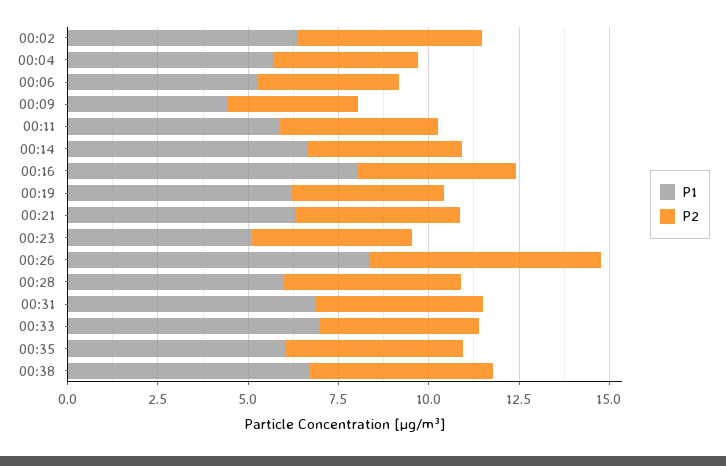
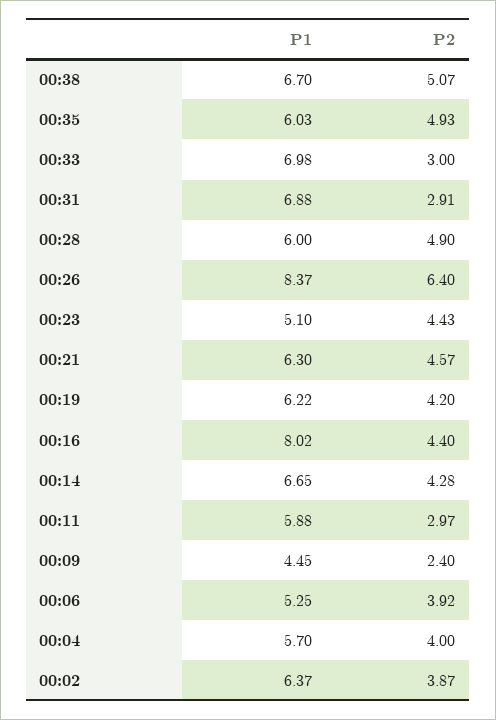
  {
    "P1": {
      "00:02": 6.37,
      "00:04": 5.7,
      "00:06": 5.25,
      "00:09": 4.45,
      "00:11": 5.88,
      "00:14": 6.65,
      "00:16": 8.02,
      "00:19": 6.22,
      "00:21": 6.3,
      "00:23": 5.1,
      "00:26": 8.37,
      "00:28": 6,
      "00:31": 6.88,
      "00:33": 6.98,
      "00:35": 6.03,
      "00:38": 6.7
    },
    "P2": {
-     "00:02": 5,
+     "00:02": 3.87,
      "00:04": 4,
      "00:06": 3.92,
-     "00:09": 3.5,
+     "00:09": 2.4,
-     "00:11": 4.5,
+     "00:11": 2.97,
      "00:14": 4.28,
      "00:16": 4.4,
      "00:19": 4.2,
      "00:21": 4.57,
      "00:23": 4.43,
      "00:26": 6.4,
      "00:28": 4.9,
-     "00:31": 4.5,
+     "00:31": 2.91,
-     "00:33": 4.5,
+     "00:33": 3,
      "00:35": 4.93,
      "00:38": 5.07
    }
  }

